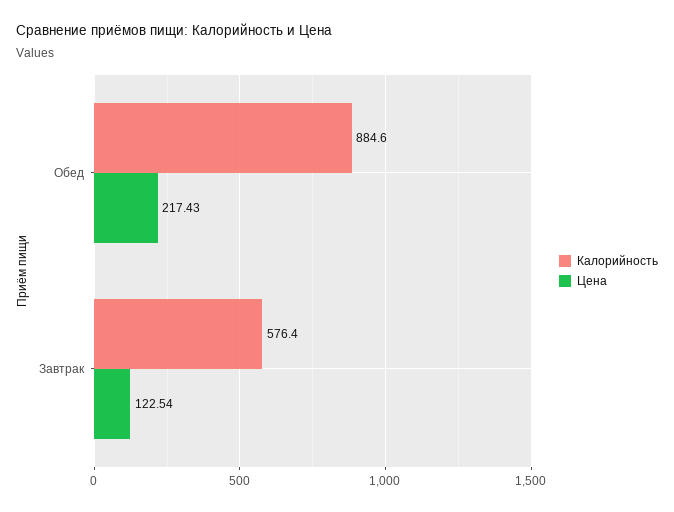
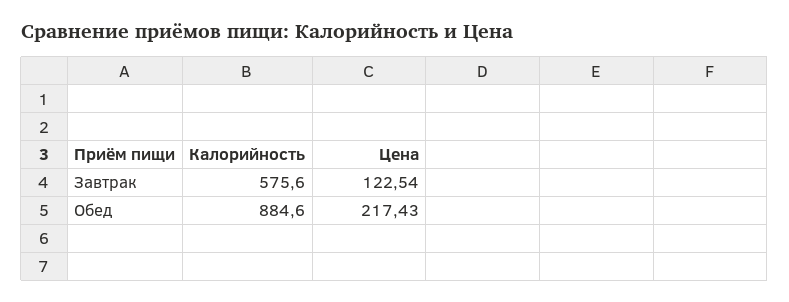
  {
    "Калорийность": {
      "Обед": 884.6,
-     "Завтрак": 576.4
+     "Завтрак": 575.6
    },
    "Цена": {
      "Обед": 217.43,
      "Завтрак": 122.54
    }
  }

